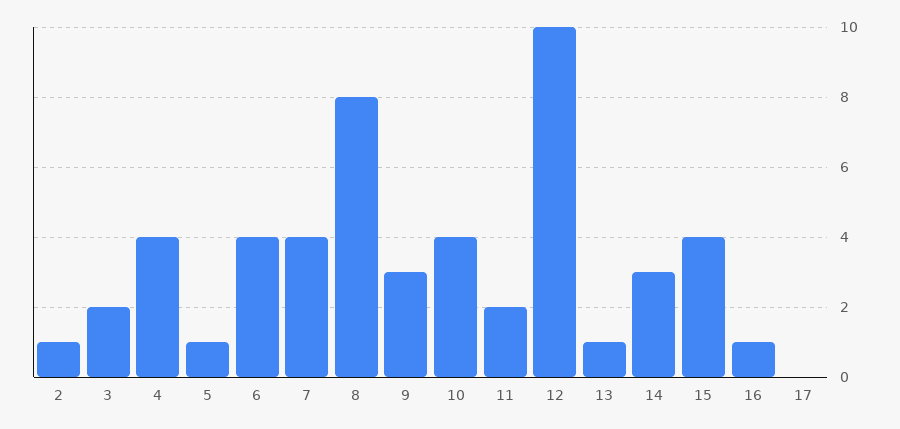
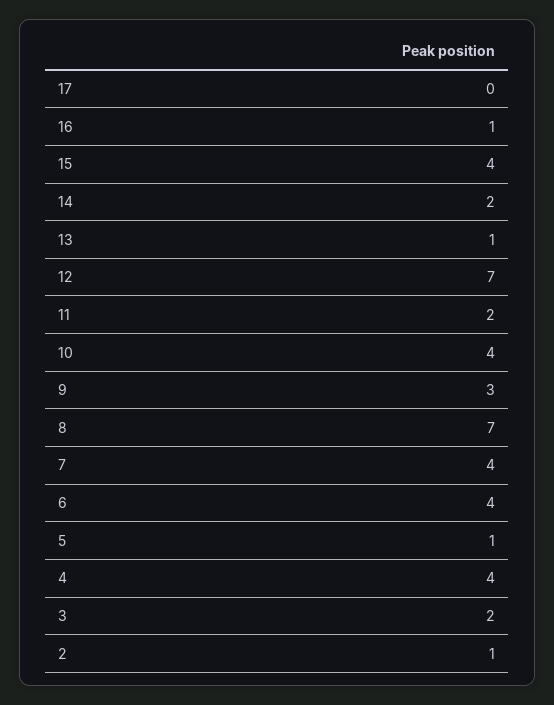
  {
    "2": 1,
    "3": 2,
    "4": 4,
    "5": 1,
    "6": 4,
    "7": 4,
-   "8": 8,
+   "8": 7,
    "9": 3,
    "10": 4,
    "11": 2,
-   "12": 10,
+   "12": 7,
    "13": 1,
-   "14": 3,
+   "14": 2,
    "15": 4,
    "16": 1,
    "17": 0
  }

